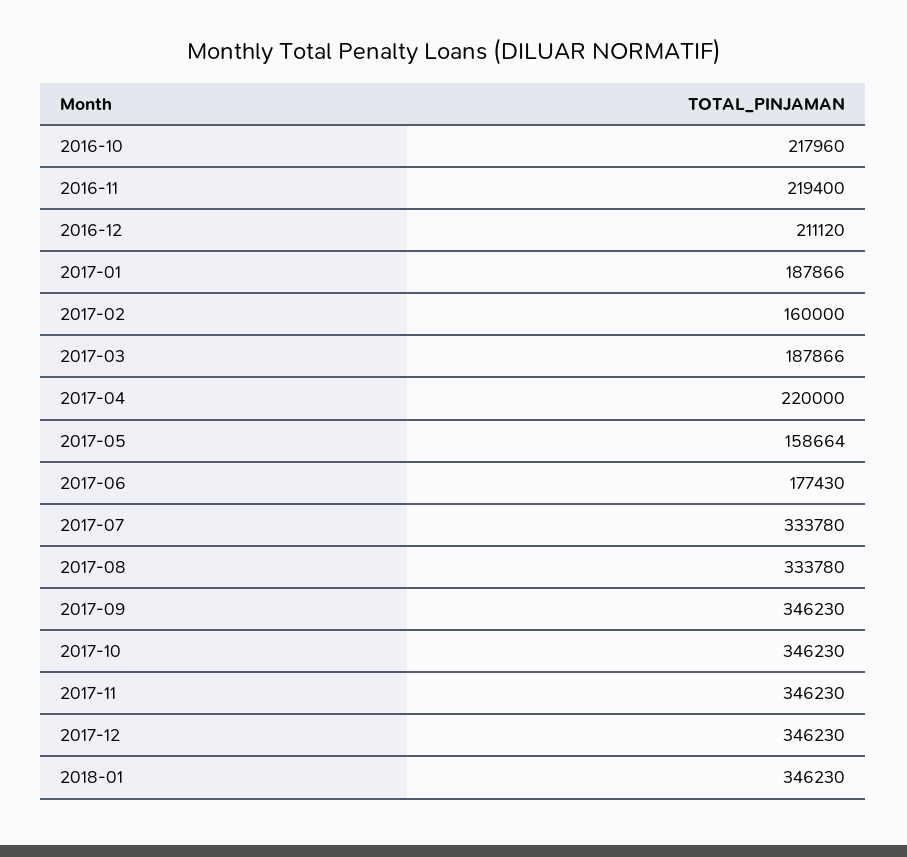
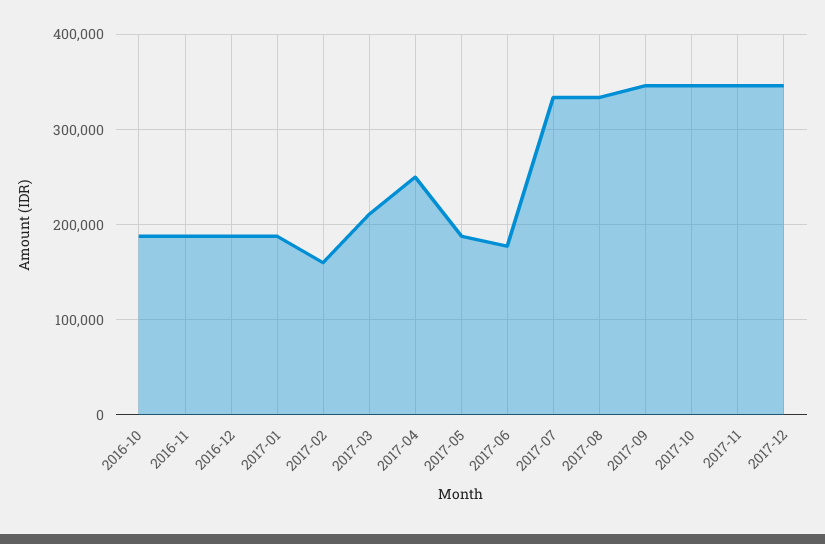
  {
-   "2016-10": 217960,
+   "2016-10": 190000,
-   "2016-11": 219400,
+   "2016-11": 190000,
-   "2016-12": 211120,
+   "2016-12": 190000,
    "2017-01": 187866,
    "2017-02": 160000,
-   "2017-03": 187866,
+   "2017-03": 210000,
-   "2017-04": 220000,
+   "2017-04": 250000,
-   "2017-05": 158664,
+   "2017-05": 190000,
    "2017-06": 177430,
    "2017-07": 333780,
    "2017-08": 333780,
    "2017-09": 346230,
    "2017-10": 346230,
    "2017-11": 346230,
-   "2017-12": 346230,
+   "2017-12": 346230
-   "2018-01": 346230
  }

